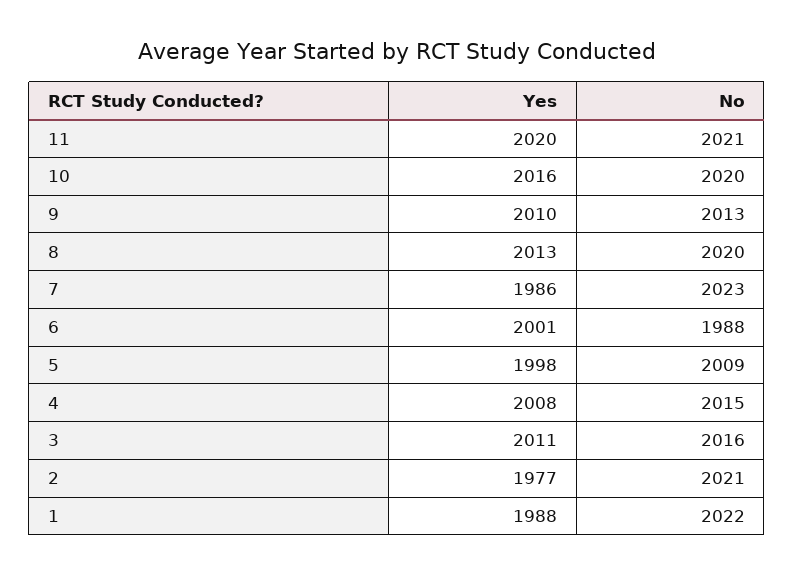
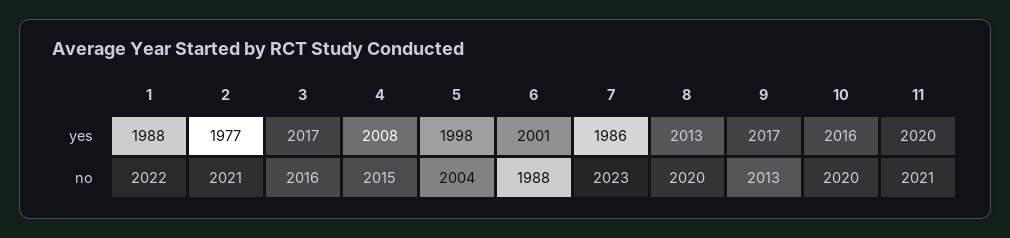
  {
    "Yes": {
      "11": 2020,
      "10": 2016,
-     "9": 2010,
+     "9": 2017,
      "8": 2013,
      "7": 1986,
      "6": 2001,
      "5": 1998,
      "4": 2008,
-     "3": 2011,
+     "3": 2017,
      "2": 1977,
      "1": 1988
    },
    "No": {
      "11": 2021,
      "10": 2020,
      "9": 2013,
      "8": 2020,
      "7": 2023,
      "6": 1988,
-     "5": 2009,
+     "5": 2004,
      "4": 2015,
      "3": 2016,
      "2": 2021,
      "1": 2022
    }
  }

